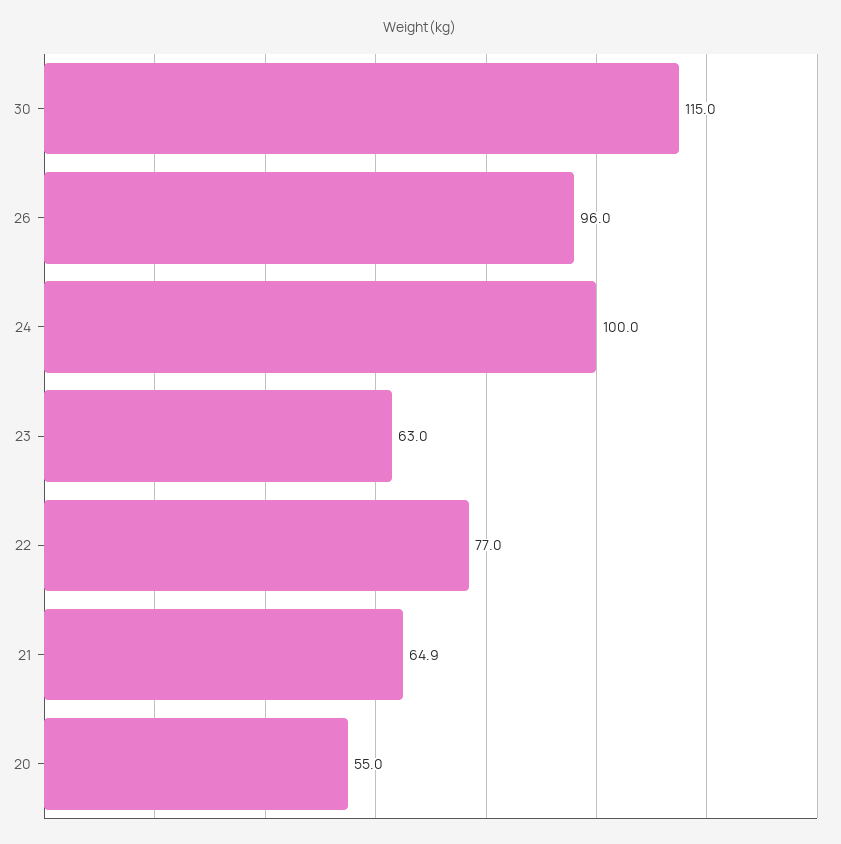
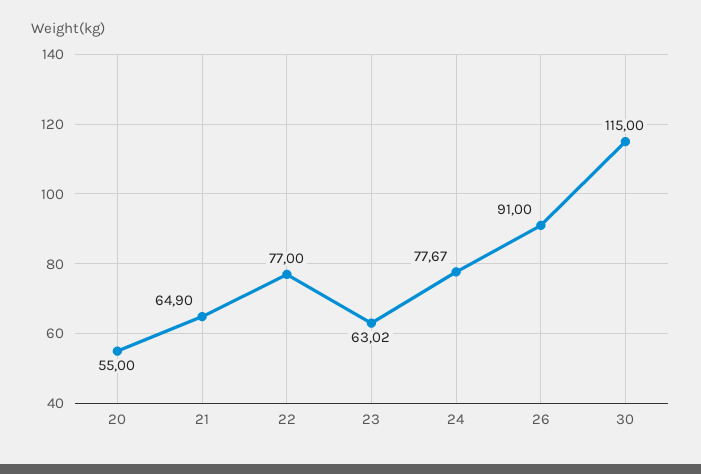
  {
    "30": 115,
-   "26": 96,
+   "26": 91,
-   "24": 100,
+   "24": 77.67,
-   "23": 63,
+   "23": 63.02,
    "22": 77,
    "21": 64.9,
    "20": 55
  }

